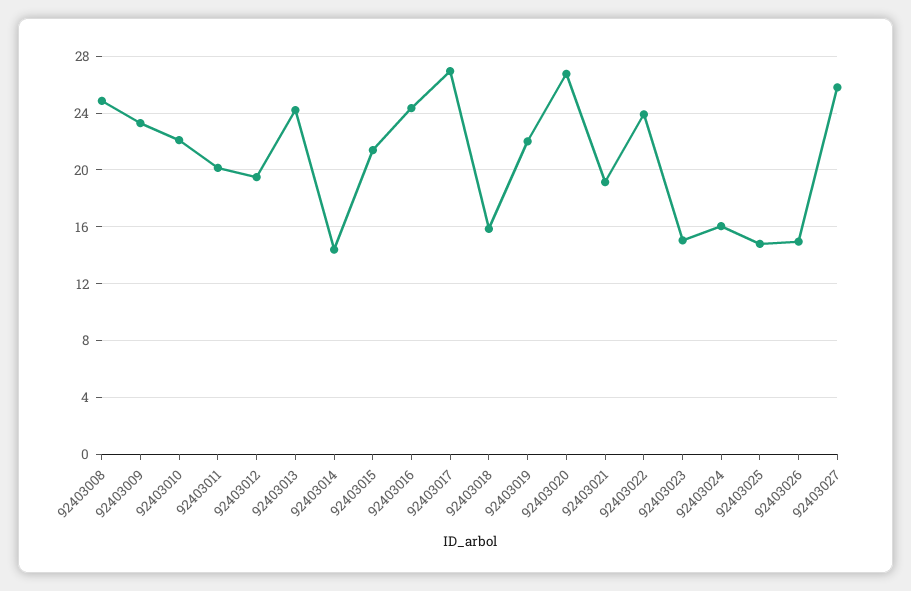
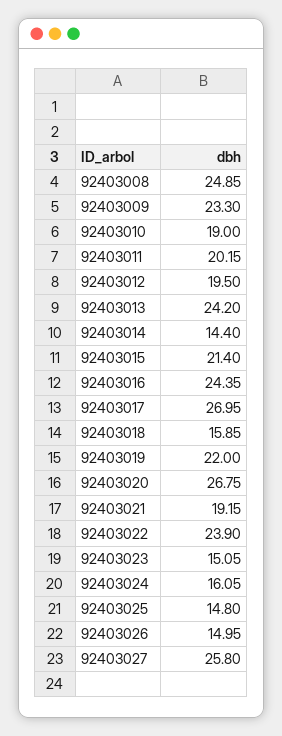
  {
    "92403008": 24.85,
    "92403009": 23.3,
-   "92403010": 22,
+   "92403010": 19,
    "92403011": 20.15,
    "92403012": 19.5,
    "92403013": 24.2,
    "92403014": 14.4,
    "92403015": 21.4,
    "92403016": 24.35,
    "92403017": 26.95,
    "92403018": 15.85,
    "92403019": 22,
    "92403020": 26.75,
    "92403021": 19.15,
    "92403022": 23.9,
    "92403023": 15.05,
    "92403024": 16.05,
    "92403025": 14.8,
    "92403026": 14.95,
    "92403027": 25.8
  }

